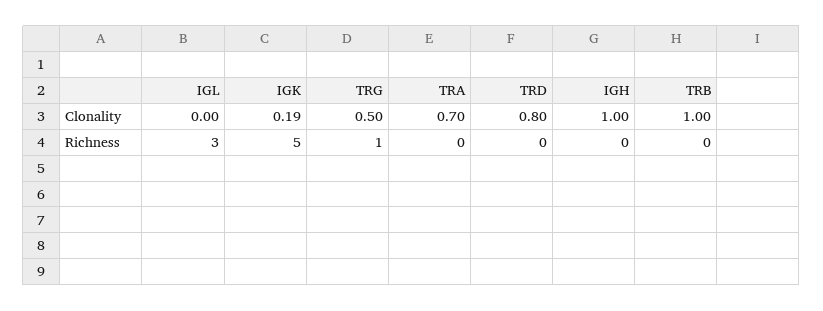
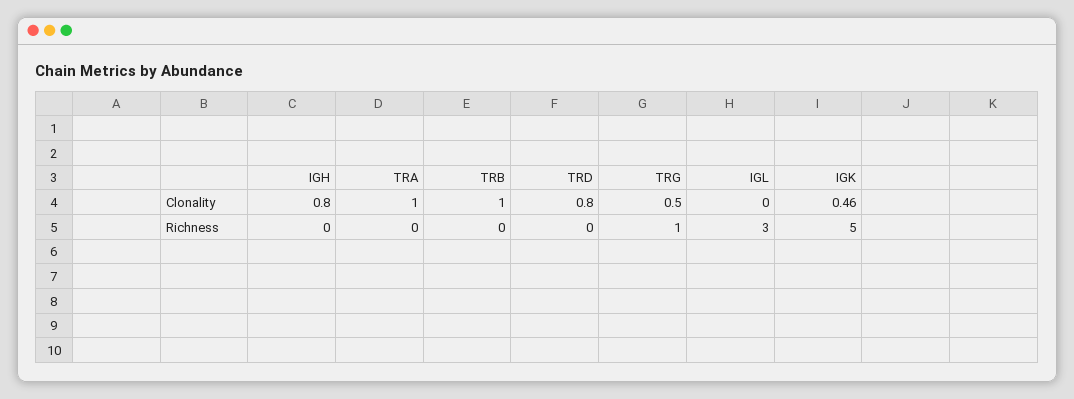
  {
    "IGL": {
      "Clonality": 0,
      "Richness": 3
    },
    "IGK": {
-     "Clonality": 0.19,
+     "Clonality": 0.46,
      "Richness": 5
    },
    "TRG": {
      "Clonality": 0.5,
      "Richness": 1
    },
    "TRA": {
-     "Clonality": 0.7,
+     "Clonality": 1,
      "Richness": 0
    },
    "TRD": {
      "Clonality": 0.8,
      "Richness": 0
    },
    "IGH": {
-     "Clonality": 1,
+     "Clonality": 0.8,
      "Richness": 0
    },
    "TRB": {
      "Clonality": 1,
      "Richness": 0
    }
  }

